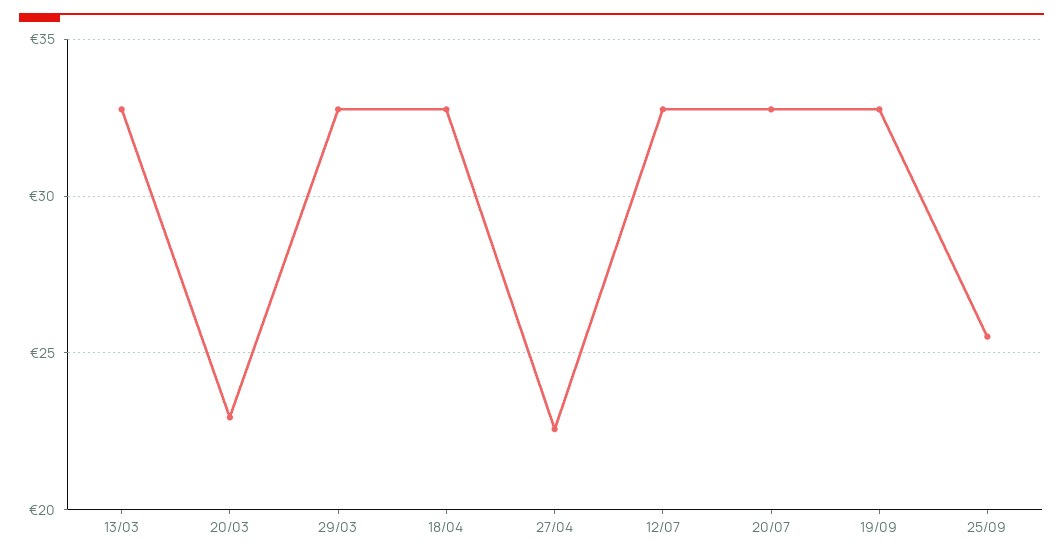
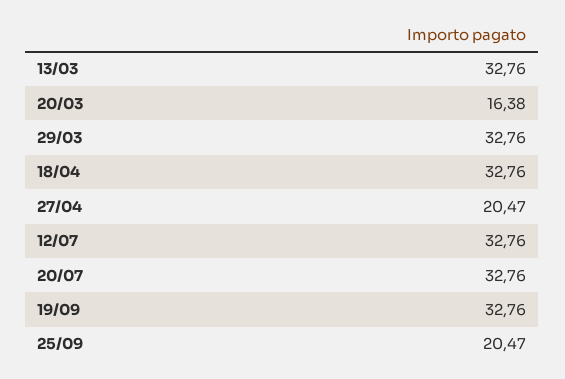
  {
    "13/03": 32.76,
-   "20/03": 23,
+   "20/03": 16.38,
    "29/03": 32.76,
    "18/04": 32.76,
-   "27/04": 22.5,
+   "27/04": 20.47,
    "12/07": 32.76,
    "20/07": 32.76,
    "19/09": 32.76,
-   "25/09": 25.5
+   "25/09": 20.47
  }

